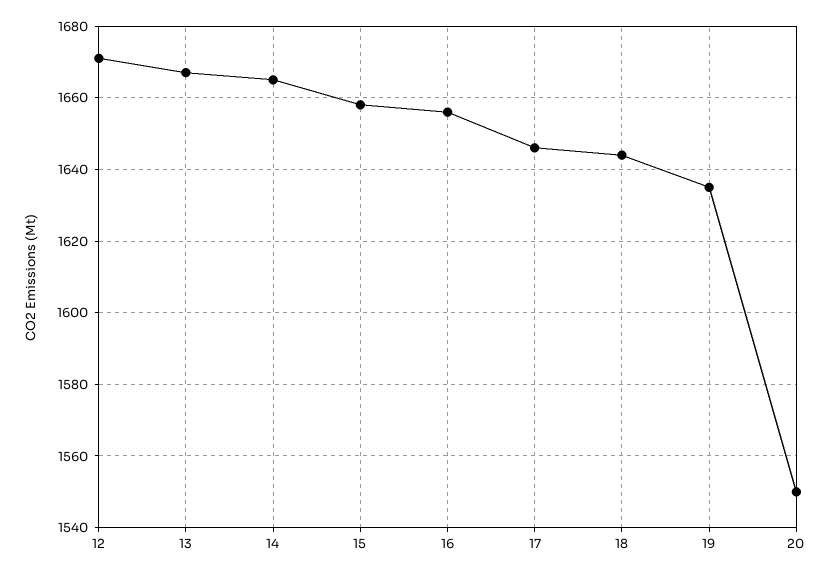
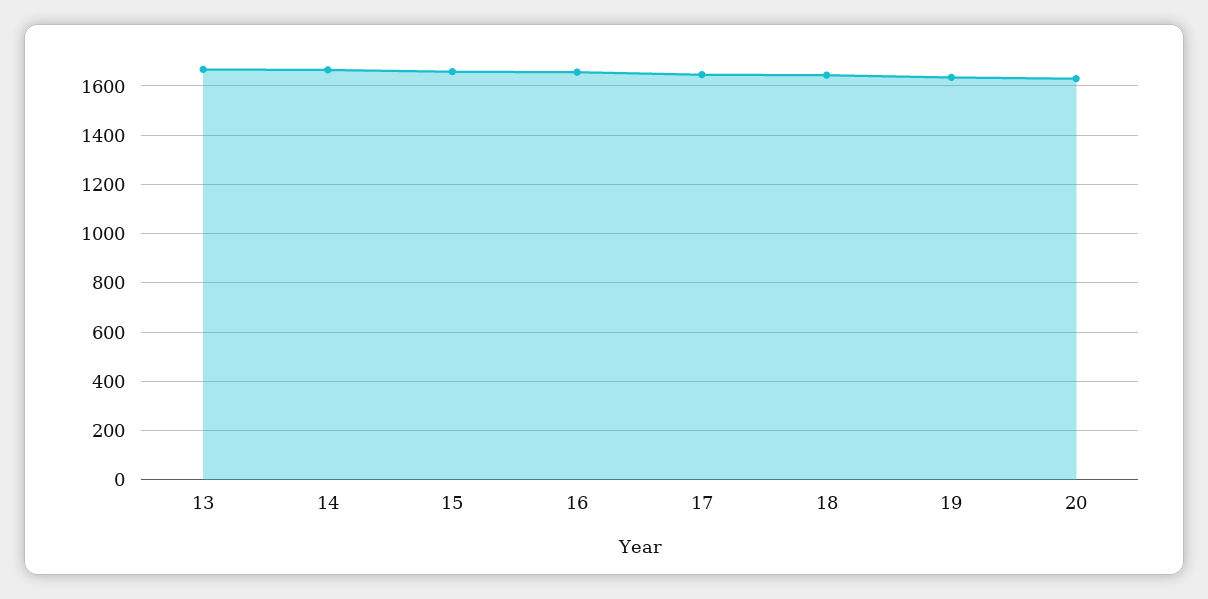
  {
-   "12": 1670,
    "13": 1665,
    "14": 1665,
    "15": 1660,
    "16": 1655,
    "17": 1645,
    "18": 1645,
    "19": 1635,
-   "20": 1550
+   "20": 1625
  }

